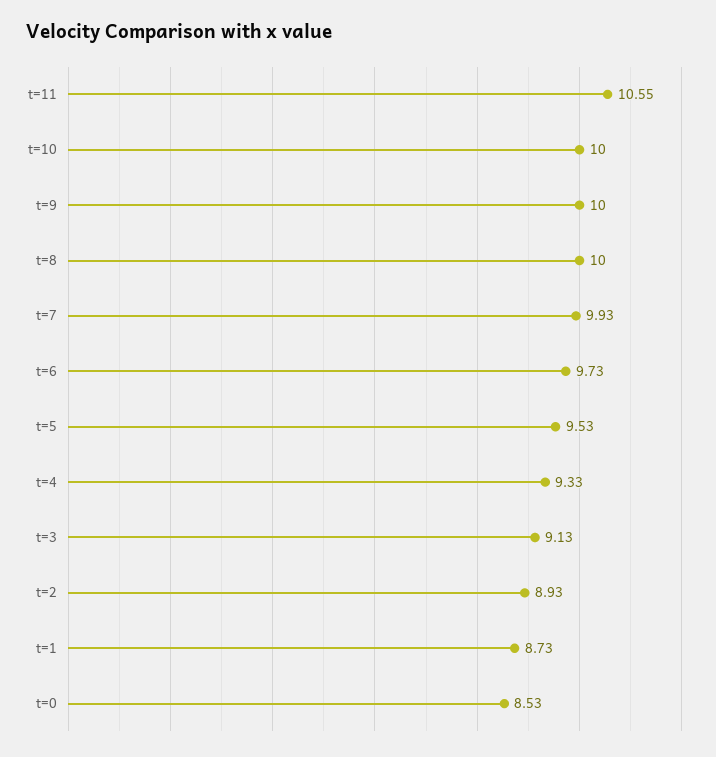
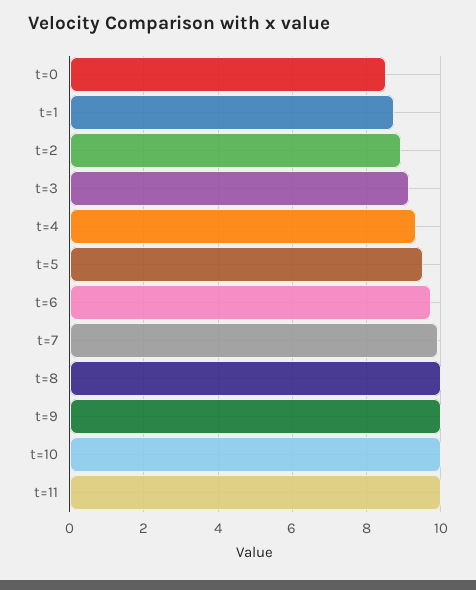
  {
-   "t=11": 10.55,
+   "t=11": 10,
    "t=10": 10,
    "t=9": 10,
    "t=8": 10,
    "t=7": 9.93,
    "t=6": 9.73,
    "t=5": 9.53,
    "t=4": 9.33,
    "t=3": 9.13,
    "t=2": 8.93,
    "t=1": 8.73,
    "t=0": 8.53
  }

